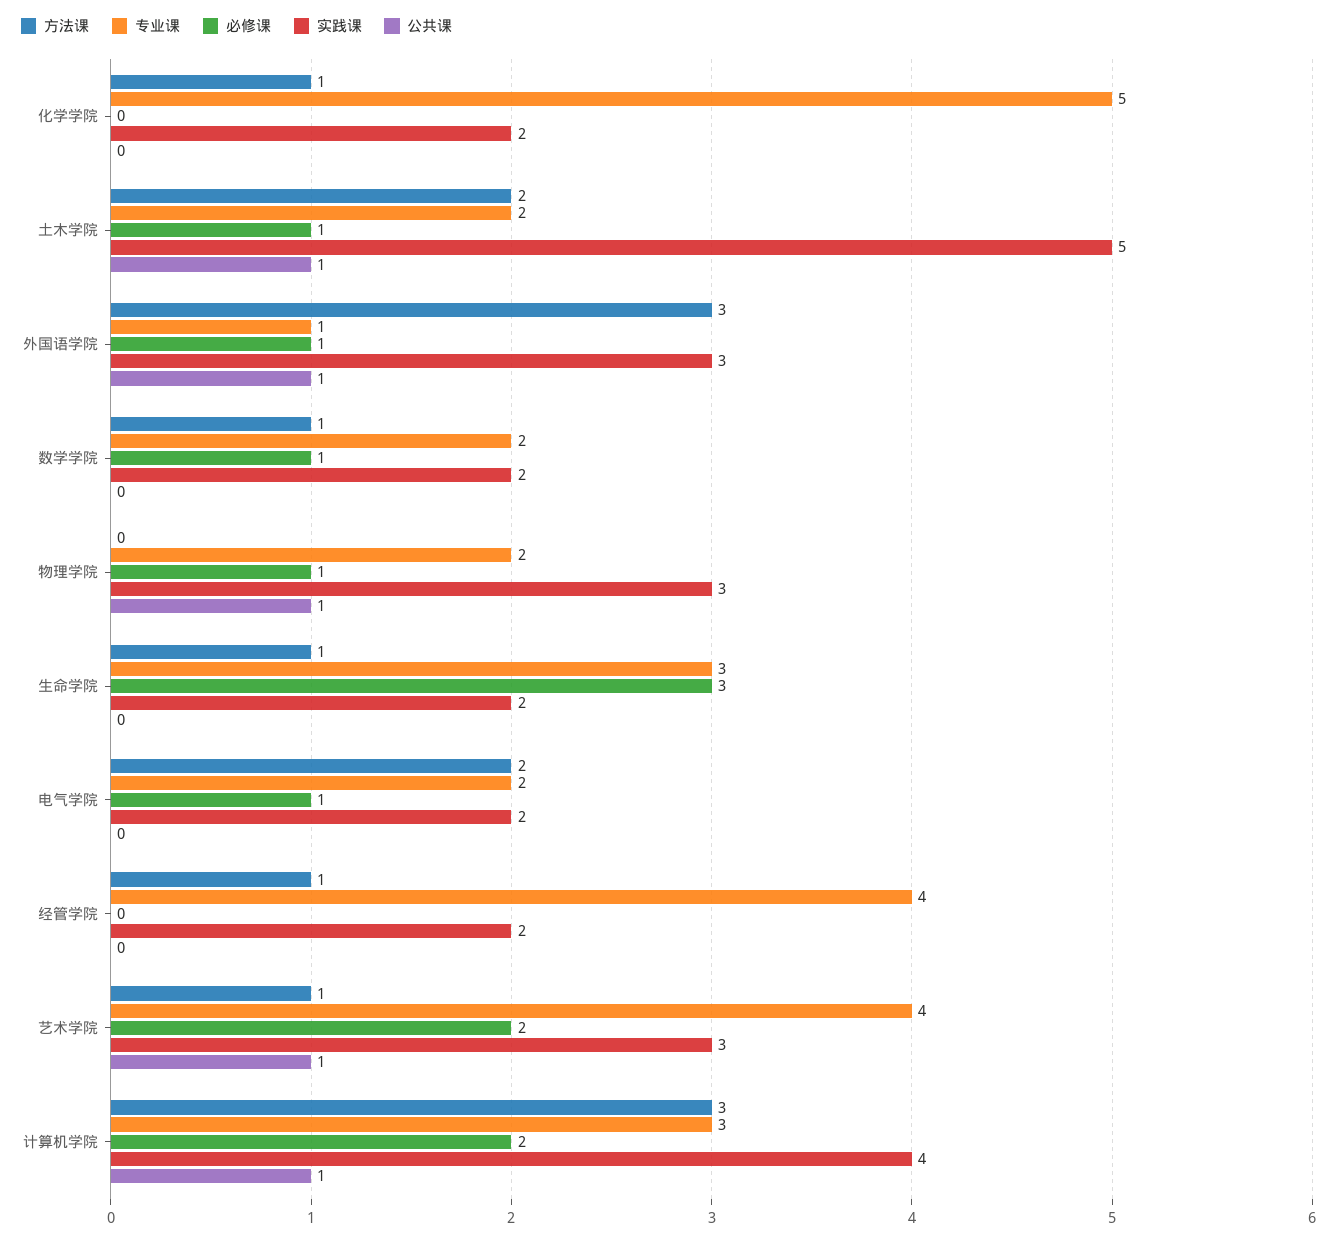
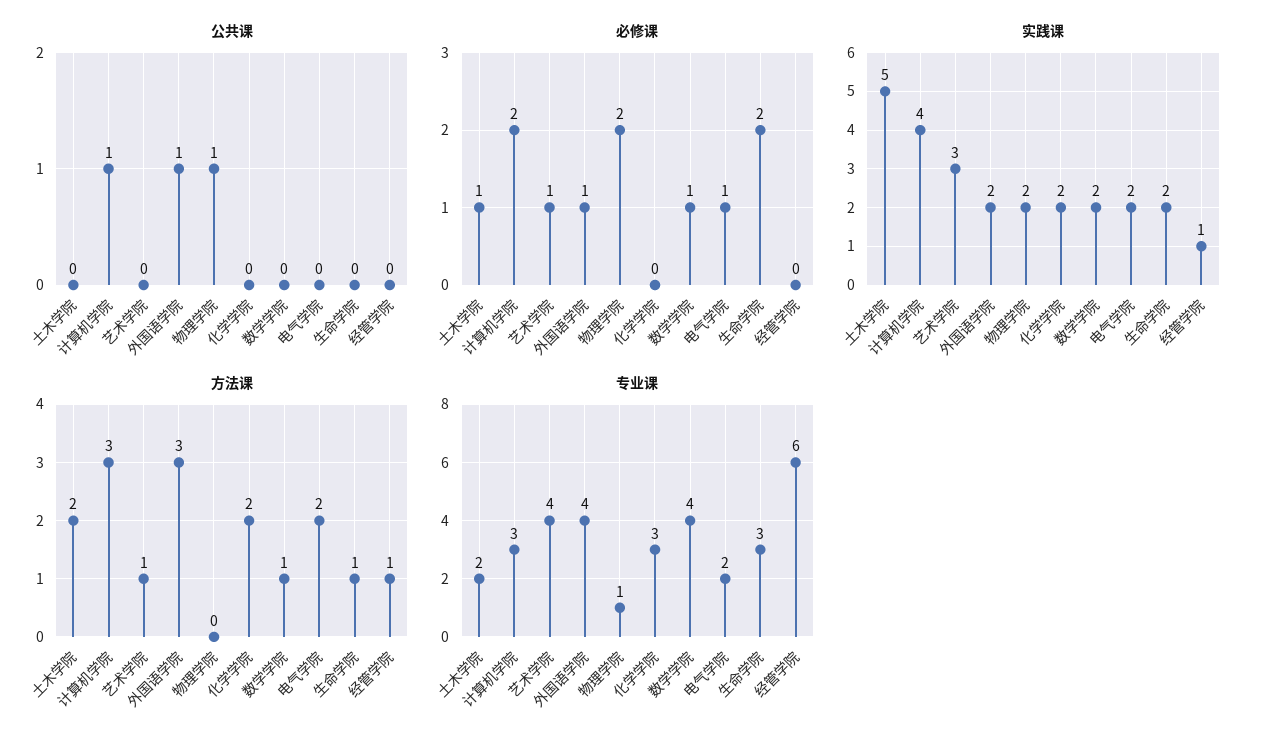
  {
    "方法课": {
-     "化学学院": 1,
+     "化学学院": 2,
      "土木学院": 2,
      "外国语学院": 3,
      "数学学院": 1,
      "物理学院": 0,
      "生命学院": 1,
      "电气学院": 2,
      "经管学院": 1,
      "艺术学院": 1,
      "计算机学院": 3
    },
    "专业课": {
-     "化学学院": 5,
+     "化学学院": 3,
      "土木学院": 2,
-     "外国语学院": 1,
+     "外国语学院": 4,
-     "数学学院": 2,
+     "数学学院": 4,
-     "物理学院": 2,
+     "物理学院": 1,
      "生命学院": 3,
      "电气学院": 2,
-     "经管学院": 4,
+     "经管学院": 6,
      "艺术学院": 4,
      "计算机学院": 3
    },
    "必修课": {
      "化学学院": 0,
      "土木学院": 1,
      "外国语学院": 1,
      "数学学院": 1,
-     "物理学院": 1,
+     "物理学院": 2,
-     "生命学院": 3,
+     "生命学院": 2,
      "电气学院": 1,
      "经管学院": 0,
-     "艺术学院": 2,
+     "艺术学院": 1,
      "计算机学院": 2
    },
    "实践课": {
      "化学学院": 2,
      "土木学院": 5,
-     "外国语学院": 3,
+     "外国语学院": 2,
      "数学学院": 2,
-     "物理学院": 3,
+     "物理学院": 2,
      "生命学院": 2,
      "电气学院": 2,
-     "经管学院": 2,
+     "经管学院": 1,
      "艺术学院": 3,
      "计算机学院": 4
    },
    "公共课": {
      "化学学院": 0,
-     "土木学院": 1,
+     "土木学院": 0,
      "外国语学院": 1,
      "数学学院": 0,
      "物理学院": 1,
      "生命学院": 0,
      "电气学院": 0,
      "经管学院": 0,
-     "艺术学院": 1,
+     "艺术学院": 0,
      "计算机学院": 1
    }
  }

